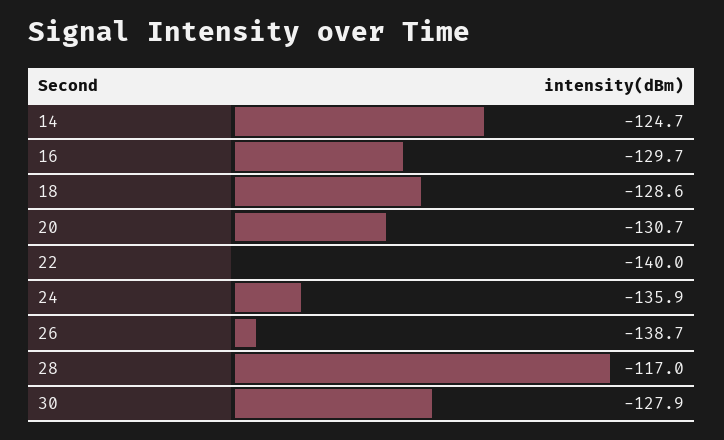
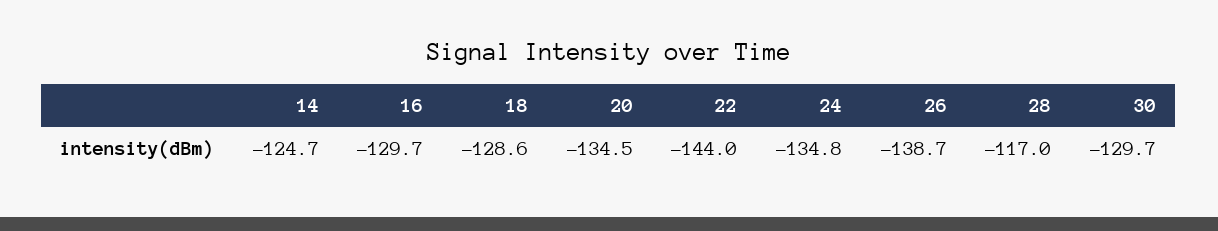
  {
    "14": -124.7,
    "16": -129.7,
    "18": -128.6,
-   "20": -130.7,
+   "20": -134.5,
-   "22": -140,
+   "22": -144,
-   "24": -135.9,
+   "24": -134.8,
    "26": -138.7,
    "28": -117,
-   "30": -127.9
+   "30": -129.7
  }

